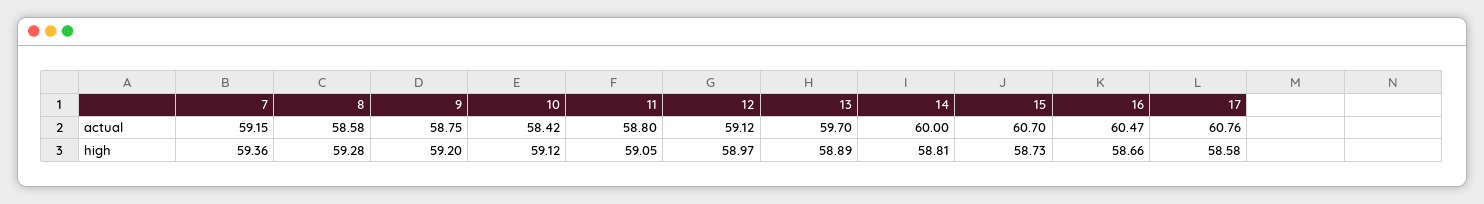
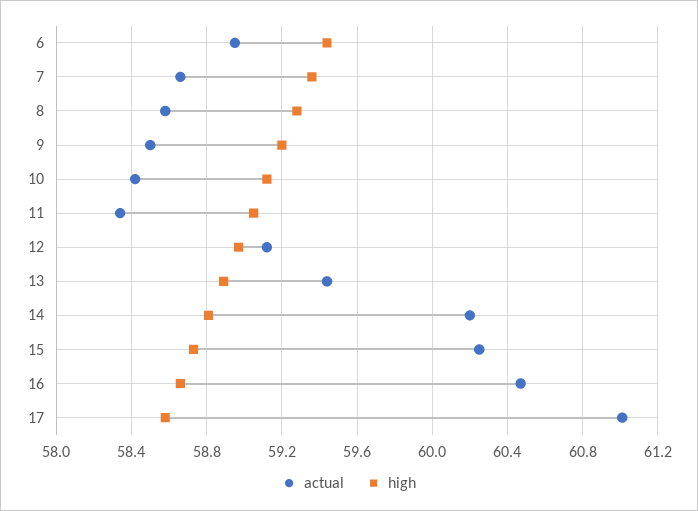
  {
    "actual": {
-     "7": 59.15,
+     "7": 58.65,
      "8": 58.58,
-     "9": 58.75,
+     "9": 58.5,
      "10": 58.42,
-     "11": 58.8,
+     "11": 58.35,
      "12": 59.12,
-     "13": 59.7,
+     "13": 59.45,
-     "14": 60,
+     "14": 60.2,
-     "15": 60.7,
+     "15": 60.25,
      "16": 60.47,
-     "17": 60.76
+     "17": 61,
+     "6": 58.95
    },
    "high": {
      "7": 59.36,
      "8": 59.28,
      "9": 59.2,
      "10": 59.12,
      "11": 59.05,
      "12": 58.97,
      "13": 58.89,
      "14": 58.81,
      "15": 58.73,
      "16": 58.66,
-     "17": 58.58
+     "17": 58.58,
+     "6": 59.45
    }
  }

